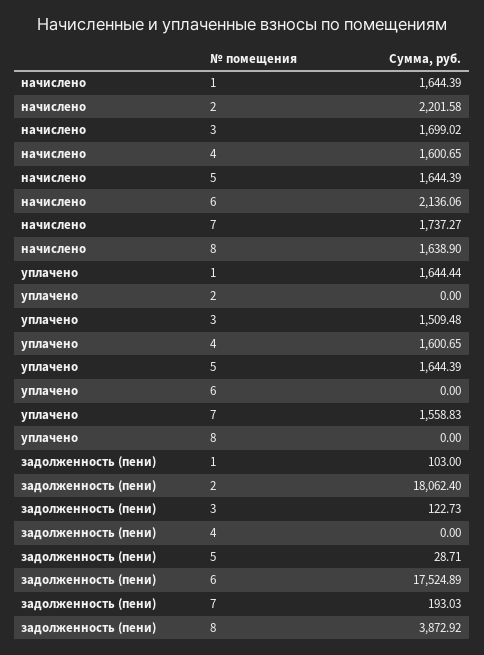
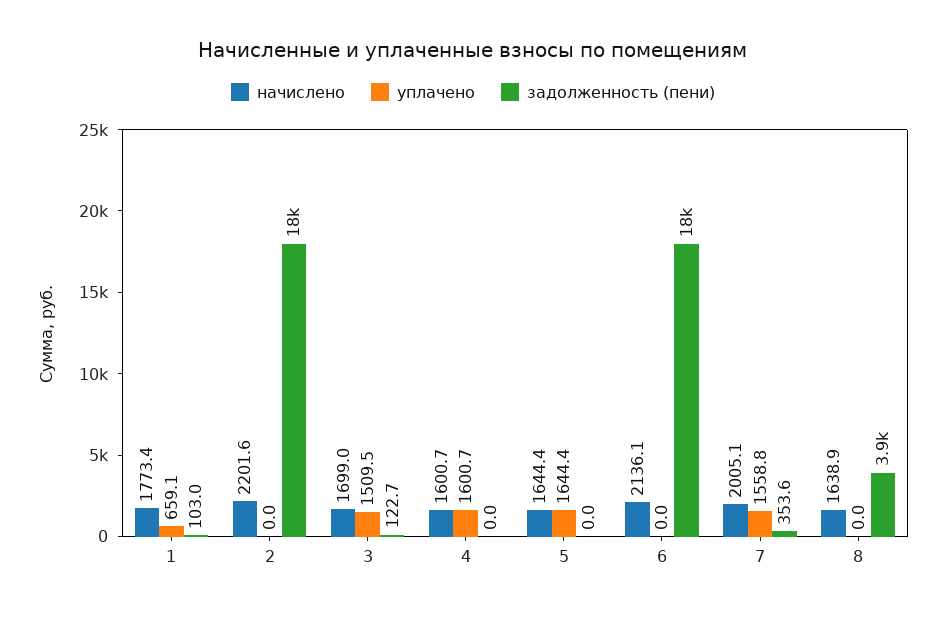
  {
    "начислено": {
-     "1": 1644.39,
+     "1": 1773.4,
      "2": 2201.58,
      "3": 1699.02,
      "4": 1600.65,
      "5": 1644.39,
      "6": 2136.06,
-     "7": 1737.27,
+     "7": 2005.1,
      "8": 1638.9
    },
    "уплачено": {
-     "1": 1644.44,
+     "1": 659.1,
      "2": 0,
      "3": 1509.48,
      "4": 1600.65,
      "5": 1644.39,
      "6": 0,
      "7": 1558.83,
      "8": 0
    },
    "задолженность (пени)": {
      "1": 103,
      "2": 18062.4,
      "3": 122.73,
      "4": 0,
-     "5": 28.71,
+     "5": 0,
      "6": 17524.89,
-     "7": 193.03,
+     "7": 353.6,
      "8": 3872.92
    }
  }

